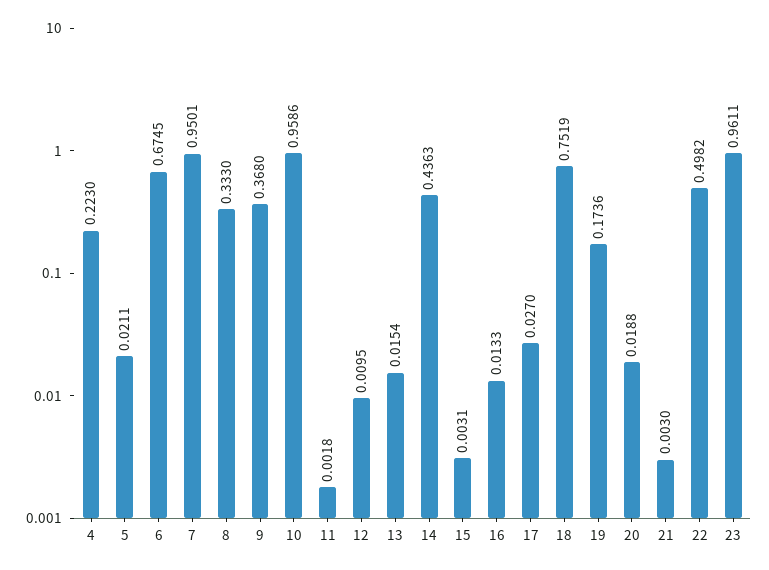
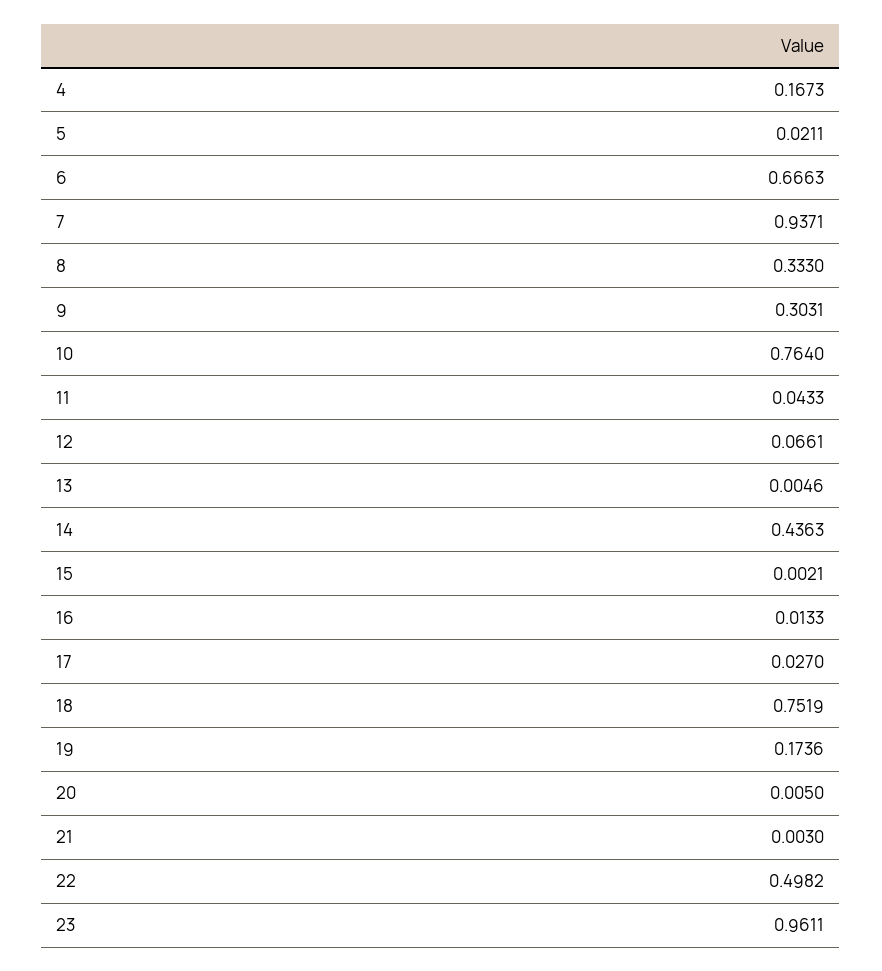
  {
-   "4": 0.223,
+   "4": 0.1673,
    "5": 0.0211,
-   "6": 0.6745,
+   "6": 0.6663,
-   "7": 0.9501,
+   "7": 0.9371,
    "8": 0.333,
-   "9": 0.368,
+   "9": 0.3031,
-   "10": 0.9586,
+   "10": 0.764,
-   "11": 0.0018,
+   "11": 0.0433,
-   "12": 0.0095,
+   "12": 0.0661,
-   "13": 0.0154,
+   "13": 0.0046,
    "14": 0.4363,
-   "15": 0.0031,
+   "15": 0.0021,
    "16": 0.0133,
    "17": 0.027,
    "18": 0.7519,
    "19": 0.1736,
-   "20": 0.0188,
+   "20": 0.005,
    "21": 0.003,
    "22": 0.4982,
    "23": 0.9611
  }

